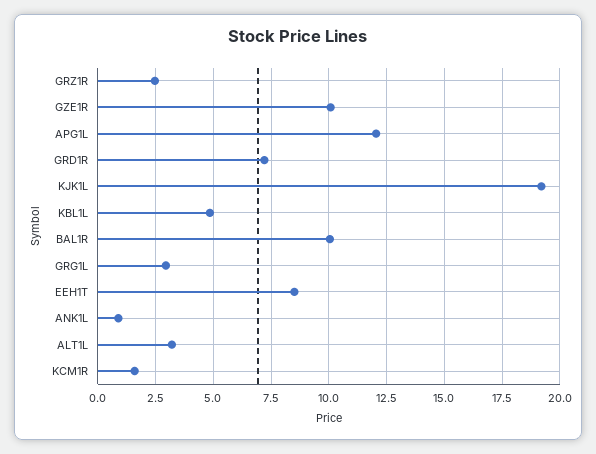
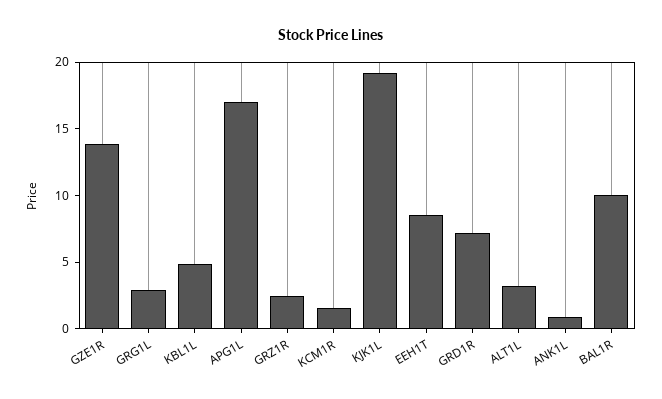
  {
    "GRZ1R": 2.5,
-   "GZE1R": 10,
+   "GZE1R": 14,
-   "APG1L": 12,
+   "APG1L": 17,
    "GRD1R": 7,
    "KJK1L": 19,
    "KBL1L": 5,
    "BAL1R": 10,
    "GRG1L": 3,
    "EEH1T": 8.5,
    "ANK1L": 1,
    "ALT1L": 3,
    "KCM1R": 1.5
  }

